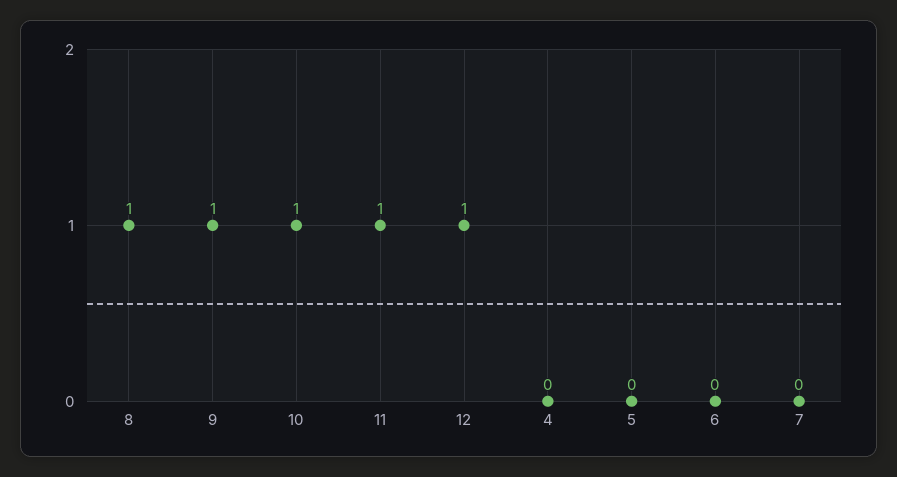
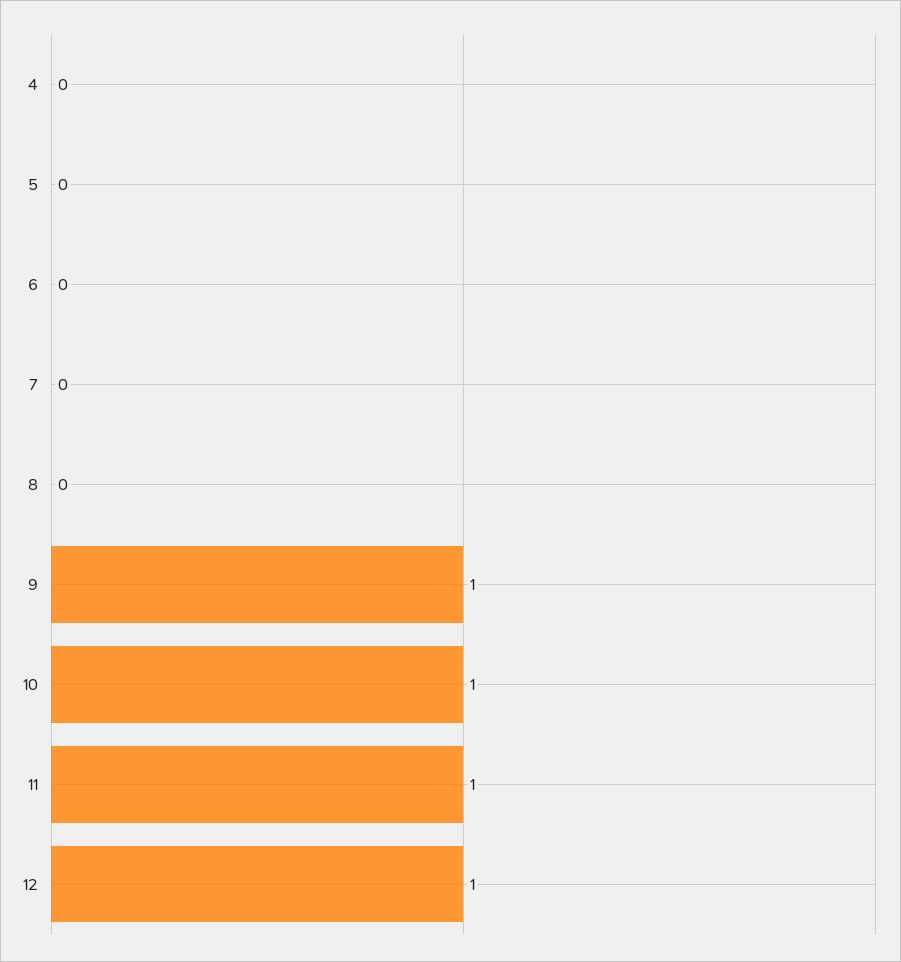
  {
-   "8": 1,
+   "8": 0,
    "9": 1,
    "10": 1,
    "11": 1,
    "12": 1,
    "4": 0,
    "5": 0,
    "6": 0,
    "7": 0
  }

